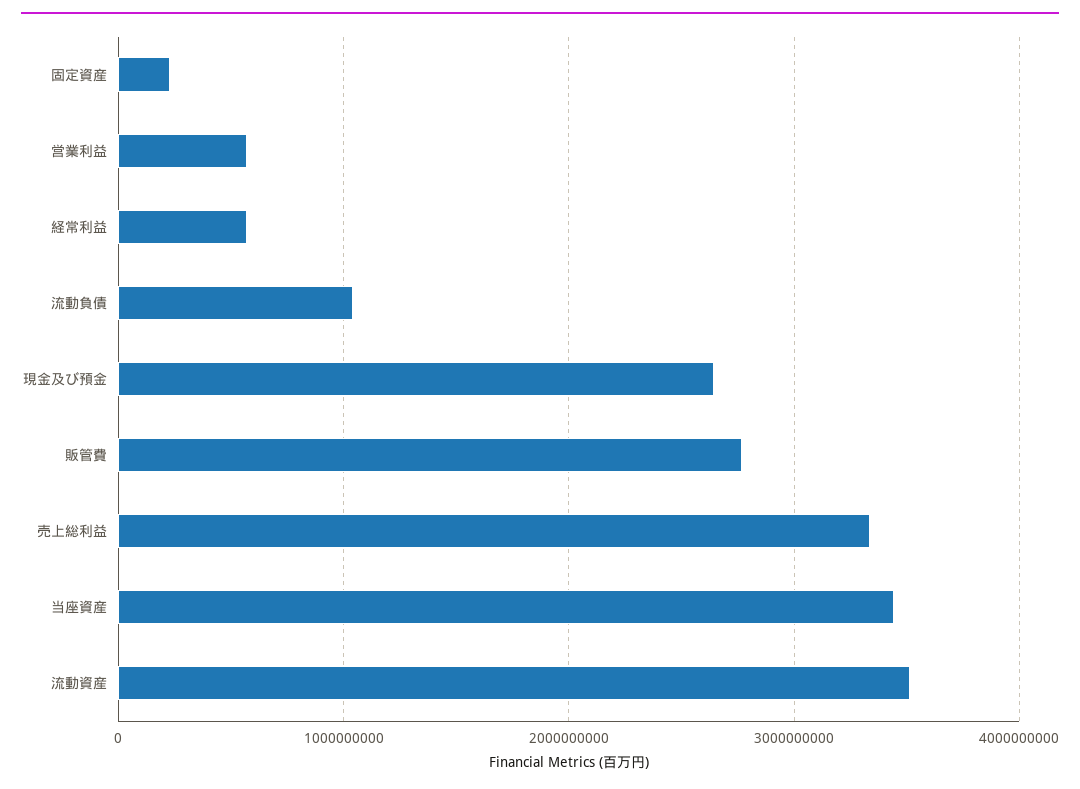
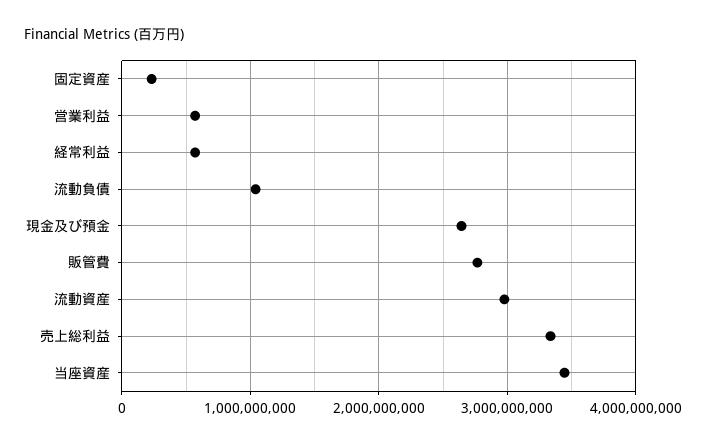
  {
    "固定資産": 200000000,
    "営業利益": 600000000,
    "経常利益": 600000000,
    "流動負債": 1000000000,
    "現金及び預金": 2600000000,
    "販管費": 2800000000,
    "売上総利益": 3300000000,
    "当座資産": 3400000000,
-   "流動資産": 3500000000
+   "流動資産": 3000000000
  }

